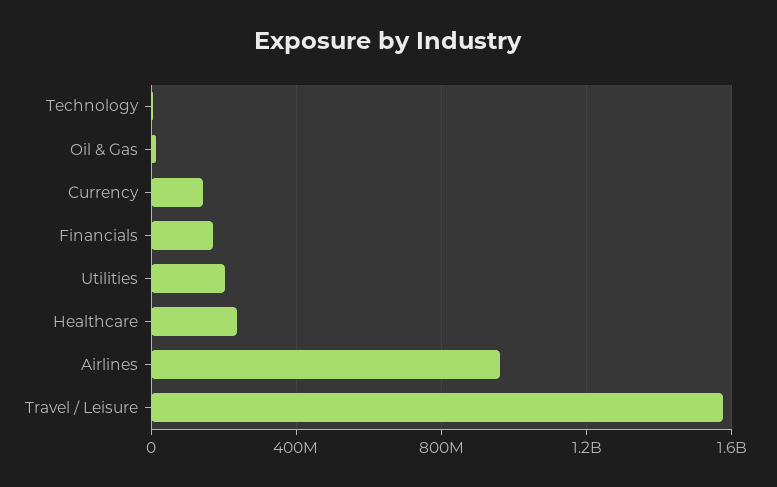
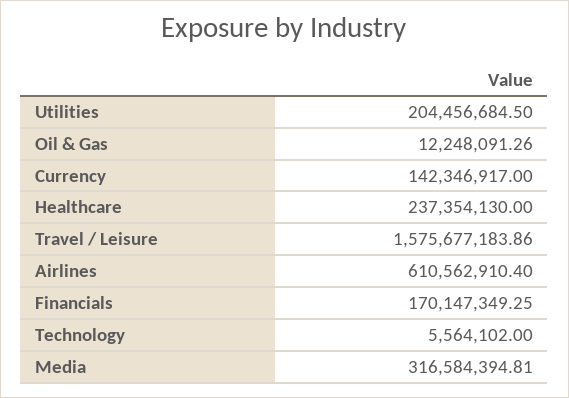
  {
    "Technology": 5564102,
    "Oil & Gas": 12248091.26,
    "Currency": 142346917,
    "Financials": 170147349.25,
    "Utilities": 204456684.5,
    "Healthcare": 237354130,
-   "Airlines": 950000000,
+   "Airlines": 610562910.4,
-   "Travel / Leisure": 1575677183.86
+   "Travel / Leisure": 1575677183.86,
+   "Media": 316584394.81
  }

